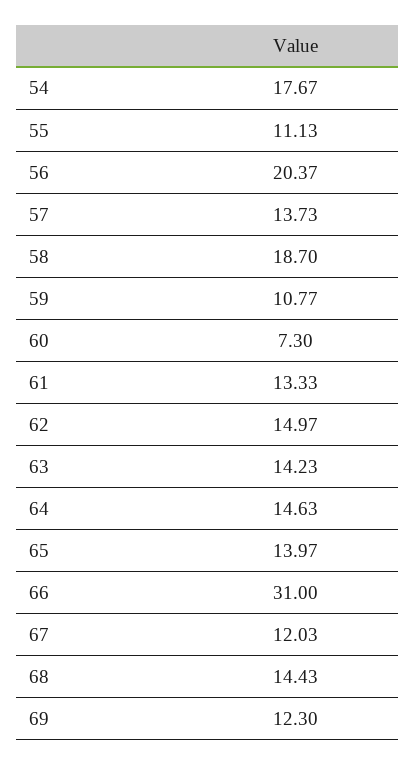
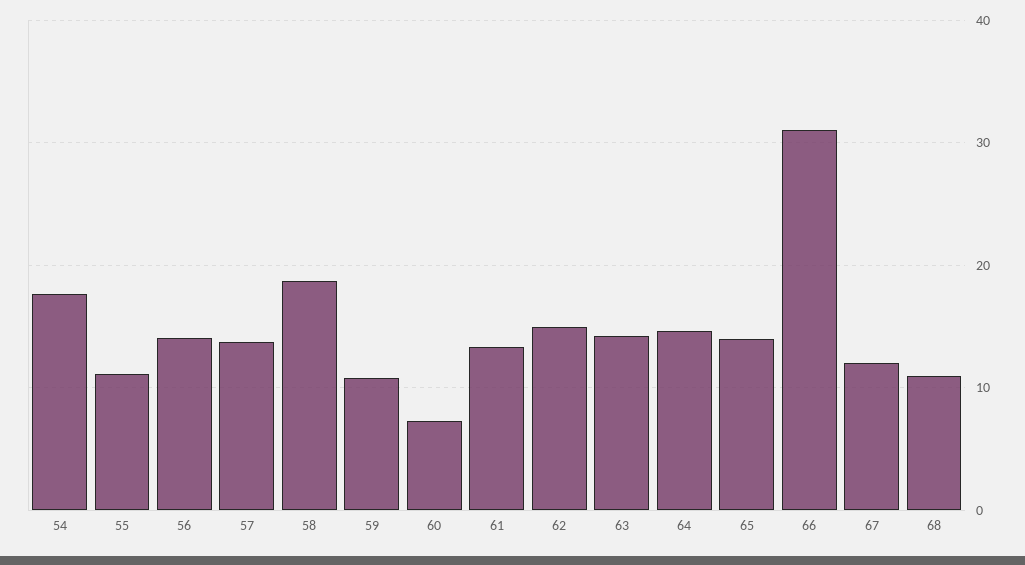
  {
    "54": 17.67,
    "55": 11.13,
-   "56": 20.37,
+   "56": 14,
    "57": 13.73,
    "58": 18.7,
    "59": 10.77,
    "60": 7.3,
    "61": 13.33,
    "62": 14.97,
    "63": 14.23,
    "64": 14.63,
    "65": 13.97,
    "66": 31,
    "67": 12.03,
-   "68": 14.43,
+   "68": 11
-   "69": 12.3
  }

